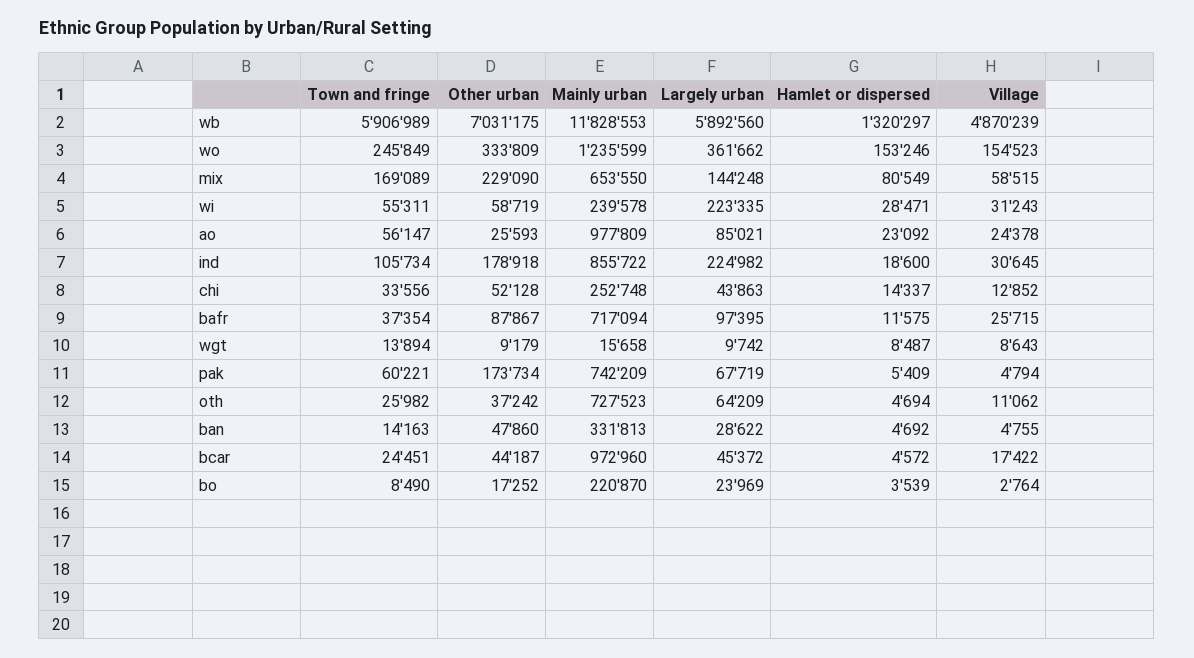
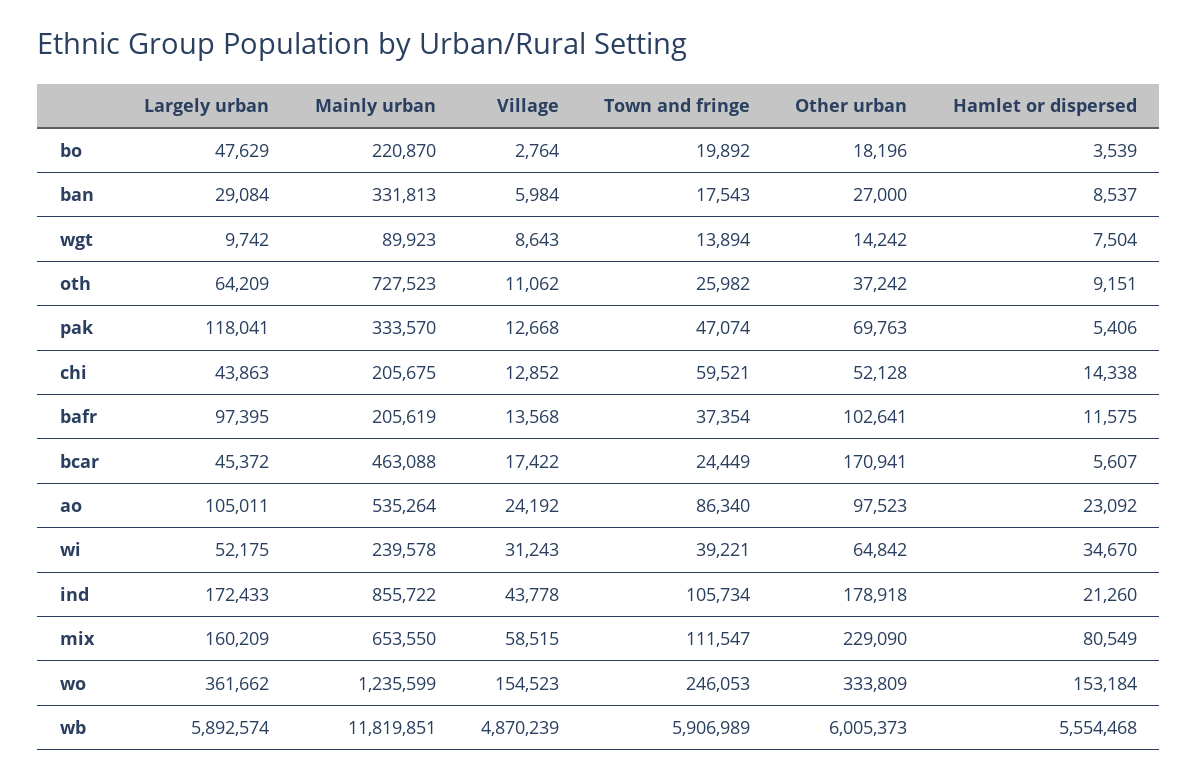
  {
    "Town and fringe": {
      "wb": 5906989,
-     "wo": 245849,
+     "wo": 246053,
-     "mix": 169089,
+     "mix": 111547,
-     "wi": 55311,
+     "wi": 39221,
-     "ao": 56147,
+     "ao": 86340,
      "ind": 105734,
-     "chi": 33556,
+     "chi": 59521,
      "bafr": 37354,
      "wgt": 13894,
-     "pak": 60221,
+     "pak": 47074,
      "oth": 25982,
-     "ban": 14163,
+     "ban": 17543,
-     "bcar": 24451,
+     "bcar": 24449,
-     "bo": 8490
+     "bo": 19892
    },
    "Other urban": {
-     "wb": 7031175,
+     "wb": 6005373,
      "wo": 333809,
      "mix": 229090,
-     "wi": 58719,
+     "wi": 64842,
-     "ao": 25593,
+     "ao": 97523,
      "ind": 178918,
      "chi": 52128,
-     "bafr": 87867,
+     "bafr": 102641,
-     "wgt": 9179,
+     "wgt": 14242,
-     "pak": 173734,
+     "pak": 69763,
      "oth": 37242,
-     "ban": 47860,
+     "ban": 27000,
-     "bcar": 44187,
+     "bcar": 170941,
-     "bo": 17252
+     "bo": 18196
    },
    "Mainly urban": {
-     "wb": 11828553,
+     "wb": 11819851,
      "wo": 1235599,
      "mix": 653550,
      "wi": 239578,
-     "ao": 977809,
+     "ao": 535264,
      "ind": 855722,
-     "chi": 252748,
+     "chi": 205675,
-     "bafr": 717094,
+     "bafr": 205619,
-     "wgt": 15658,
+     "wgt": 89923,
-     "pak": 742209,
+     "pak": 333570,
      "oth": 727523,
      "ban": 331813,
-     "bcar": 972960,
+     "bcar": 463088,
      "bo": 220870
    },
    "Largely urban": {
-     "wb": 5892560,
+     "wb": 5892574,
      "wo": 361662,
-     "mix": 144248,
+     "mix": 160209,
-     "wi": 223335,
+     "wi": 52175,
-     "ao": 85021,
+     "ao": 105011,
-     "ind": 224982,
+     "ind": 172433,
      "chi": 43863,
      "bafr": 97395,
      "wgt": 9742,
-     "pak": 67719,
+     "pak": 118041,
      "oth": 64209,
-     "ban": 28622,
+     "ban": 29084,
      "bcar": 45372,
-     "bo": 23969
+     "bo": 47629
    },
    "Hamlet or dispersed": {
-     "wb": 1320297,
+     "wb": 5554468,
-     "wo": 153246,
+     "wo": 153184,
      "mix": 80549,
-     "wi": 28471,
+     "wi": 34670,
      "ao": 23092,
-     "ind": 18600,
+     "ind": 21260,
-     "chi": 14337,
+     "chi": 14338,
      "bafr": 11575,
-     "wgt": 8487,
+     "wgt": 7504,
-     "pak": 5409,
+     "pak": 5406,
-     "oth": 4694,
+     "oth": 9151,
-     "ban": 4692,
+     "ban": 8537,
-     "bcar": 4572,
+     "bcar": 5607,
      "bo": 3539
    },
    "Village": {
      "wb": 4870239,
      "wo": 154523,
      "mix": 58515,
      "wi": 31243,
-     "ao": 24378,
+     "ao": 24192,
-     "ind": 30645,
+     "ind": 43778,
      "chi": 12852,
-     "bafr": 25715,
+     "bafr": 13568,
      "wgt": 8643,
-     "pak": 4794,
+     "pak": 12668,
      "oth": 11062,
-     "ban": 4755,
+     "ban": 5984,
      "bcar": 17422,
      "bo": 2764
    }
  }

